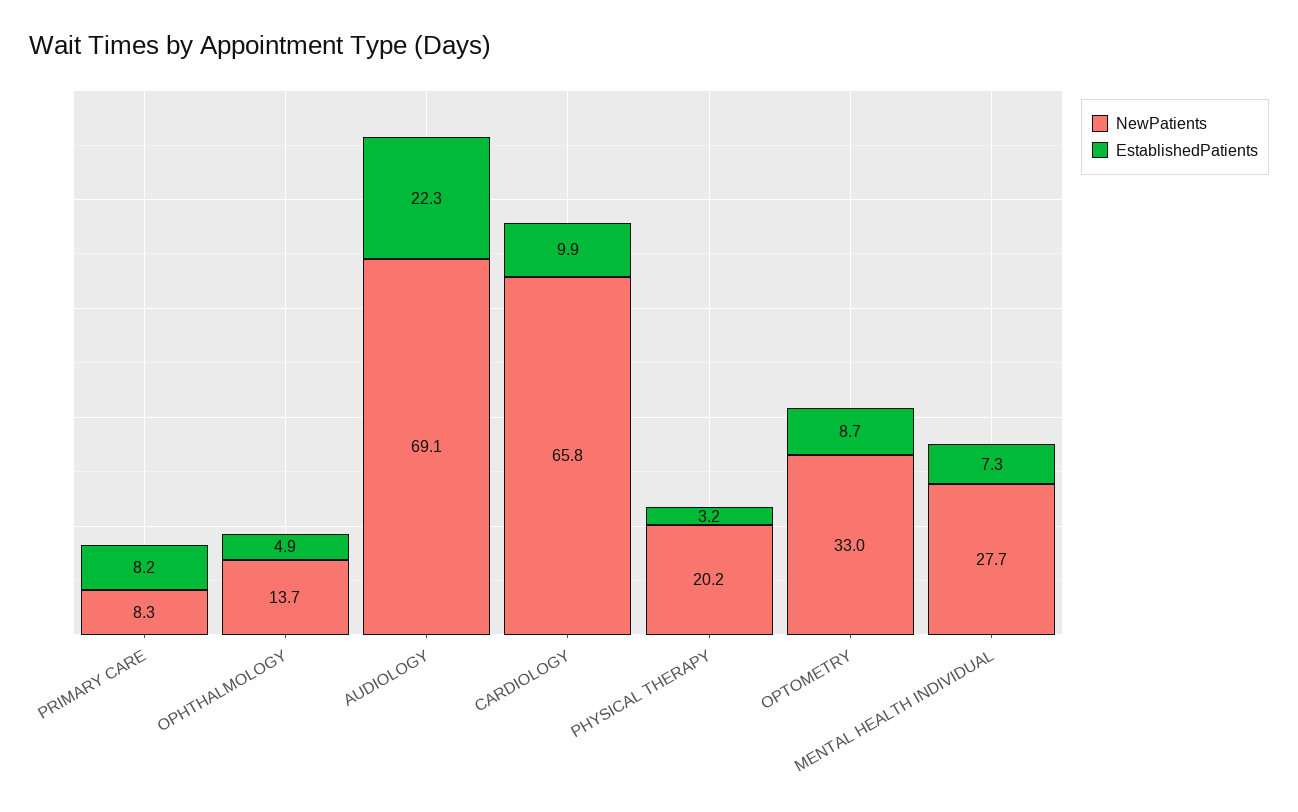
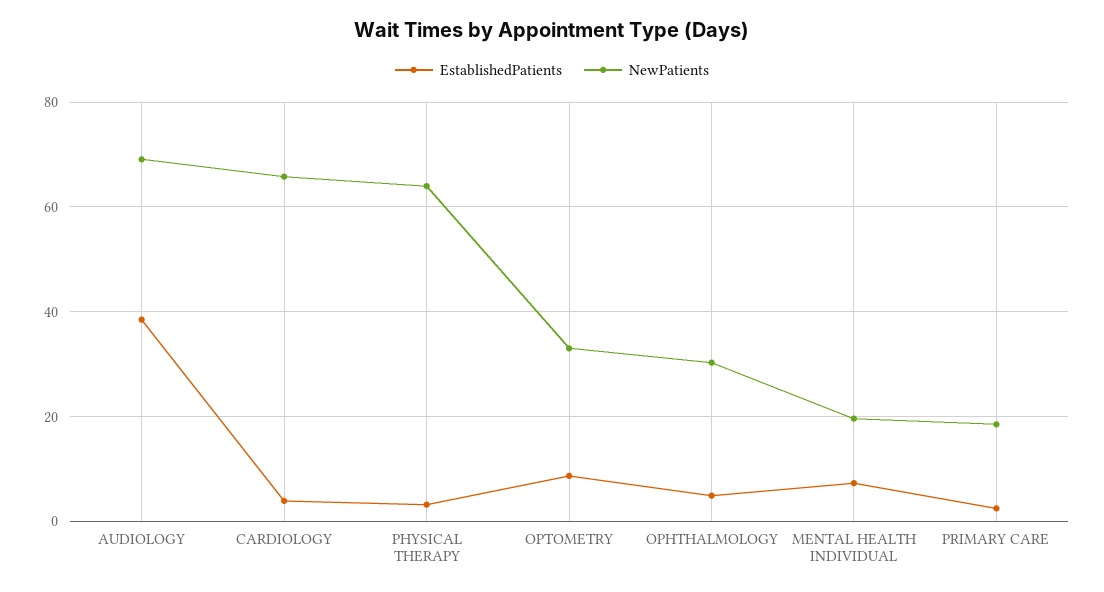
  {
    "NewPatients": {
-     "PRIMARY CARE": 8.3,
+     "PRIMARY CARE": 18,
-     "OPHTHALMOLOGY": 13.7,
+     "OPHTHALMOLOGY": 30,
      "AUDIOLOGY": 69.1,
      "CARDIOLOGY": 65.8,
-     "PHYSICAL THERAPY": 20.2,
+     "PHYSICAL THERAPY": 64,
      "OPTOMETRY": 33,
-     "MENTAL HEALTH INDIVIDUAL": 27.7
+     "MENTAL HEALTH INDIVIDUAL": 20
    },
    "EstablishedPatients": {
-     "PRIMARY CARE": 8.2,
+     "PRIMARY CARE": 2,
      "OPHTHALMOLOGY": 4.9,
-     "AUDIOLOGY": 22.3,
+     "AUDIOLOGY": 38,
-     "CARDIOLOGY": 9.9,
+     "CARDIOLOGY": 4,
      "PHYSICAL THERAPY": 3.2,
      "OPTOMETRY": 8.7,
      "MENTAL HEALTH INDIVIDUAL": 7.3
    }
  }

